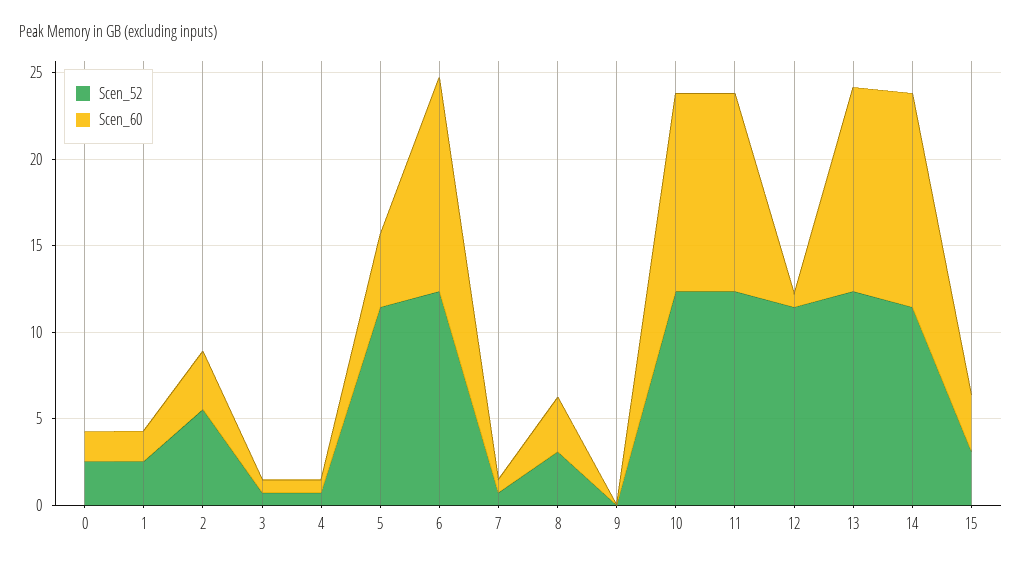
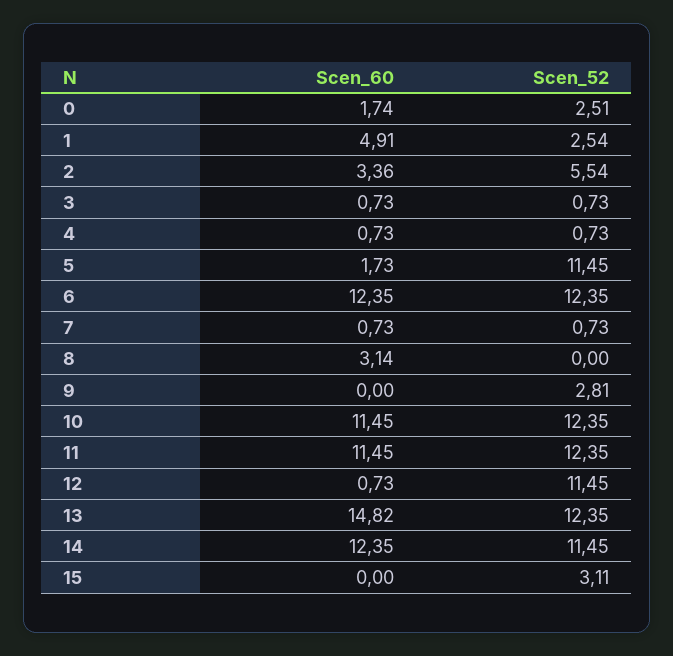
  {
    "Scen_52": {
      "0": 2.51,
      "1": 2.54,
      "2": 5.54,
      "3": 0.73,
      "4": 0.73,
      "5": 11.45,
      "6": 12.35,
      "7": 0.73,
-     "8": 3,
+     "8": 0,
-     "9": 0,
+     "9": 2.81,
      "10": 12.35,
      "11": 12.35,
      "12": 11.45,
      "13": 12.35,
      "14": 11.45,
      "15": 3.11
    },
    "Scen_60": {
      "0": 1.74,
-     "1": 2,
+     "1": 4.91,
      "2": 3.36,
      "3": 0.73,
      "4": 0.73,
-     "5": 4,
+     "5": 1.73,
      "6": 12.35,
      "7": 0.73,
      "8": 3.14,
      "9": 0,
      "10": 11.45,
      "11": 11.45,
      "12": 0.73,
-     "13": 12,
+     "13": 14.82,
      "14": 12.35,
-     "15": 3
+     "15": 0
    }
  }

